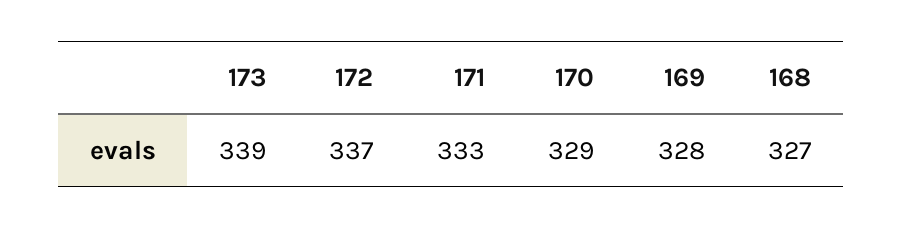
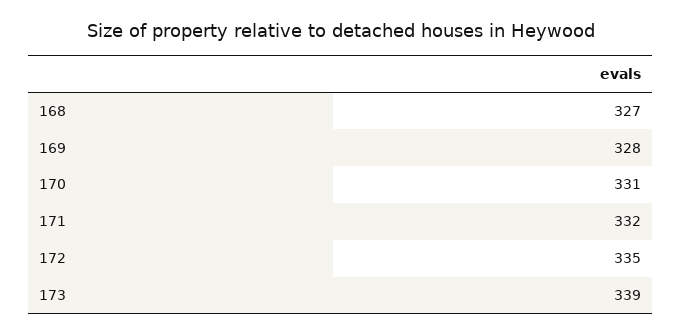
  {
    "173": 339,
-   "172": 337,
+   "172": 335,
-   "171": 333,
+   "171": 332,
-   "170": 329,
+   "170": 331,
    "169": 328,
    "168": 327
  }

